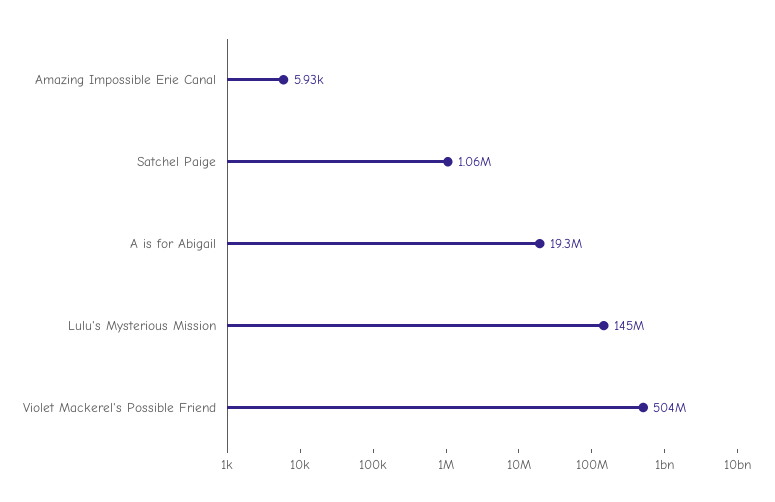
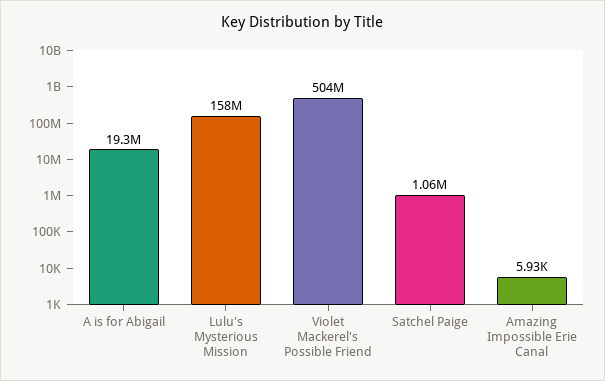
  {
    "Amazing Impossible Erie Canal": 5930,
    "Satchel Paige": 1060000,
    "A is for Abigail": 19300000,
-   "Lulu's Mysterious Mission": 145000000,
+   "Lulu's Mysterious Mission": 158000000,
    "Violet Mackerel's Possible Friend": 504000000
  }

